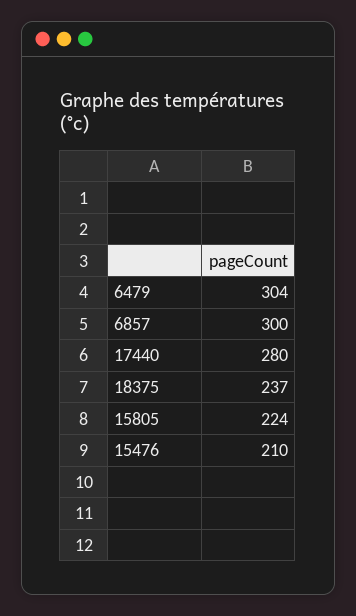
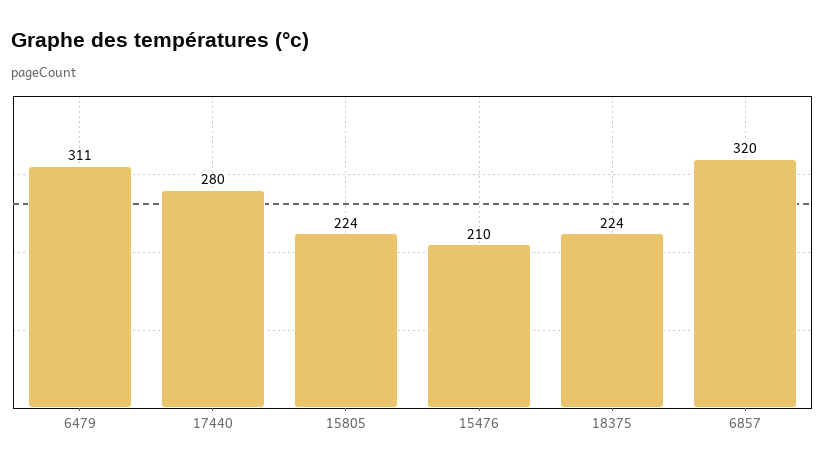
  {
-   "6479": 304,
+   "6479": 311,
-   "6857": 300,
+   "6857": 320,
    "17440": 280,
-   "18375": 237,
+   "18375": 224,
    "15805": 224,
    "15476": 210
  }

